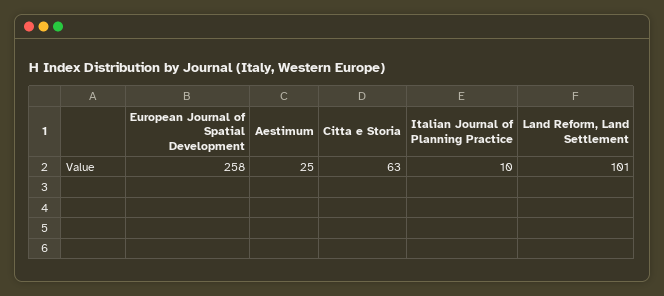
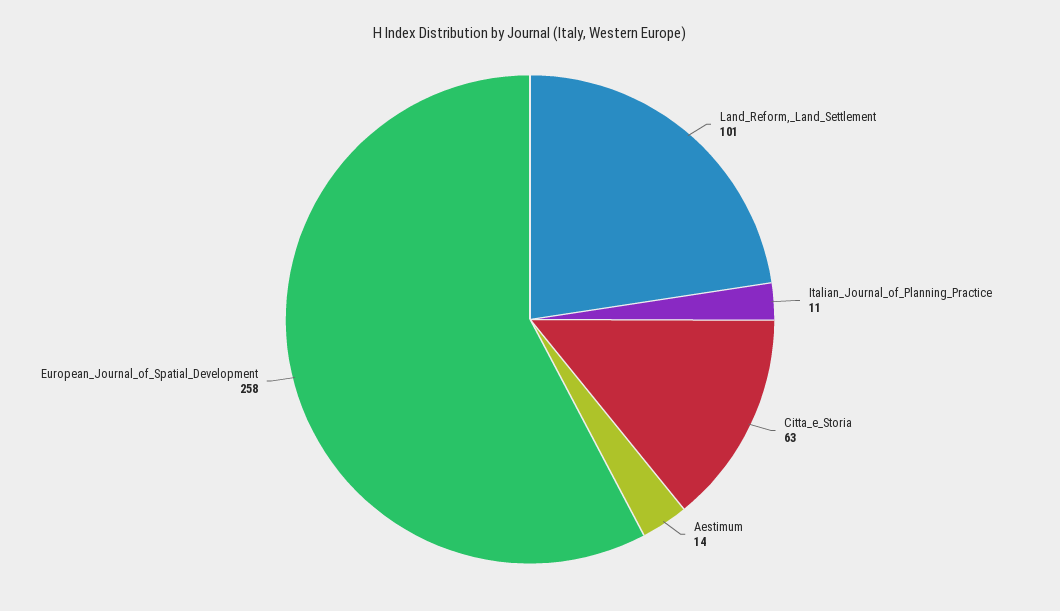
  {
    "European Journal of Spatial Development": 258,
-   "Aestimum": 25,
+   "Aestimum": 14,
    "Citta e Storia": 63,
-   "Italian Journal of Planning Practice": 10,
+   "Italian Journal of Planning Practice": 11,
    "Land Reform, Land Settlement": 101
  }

